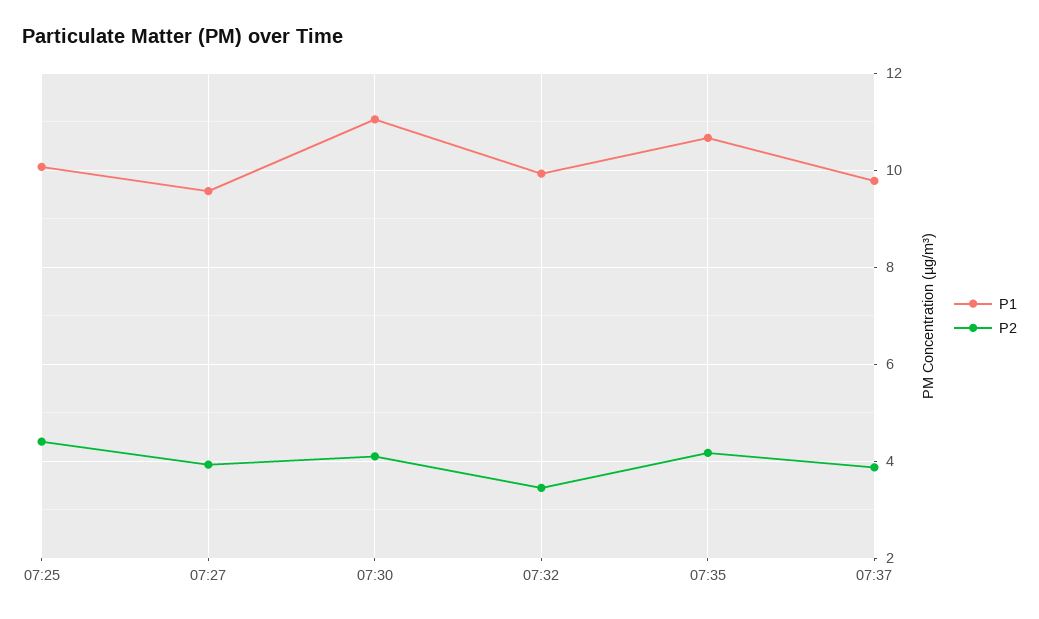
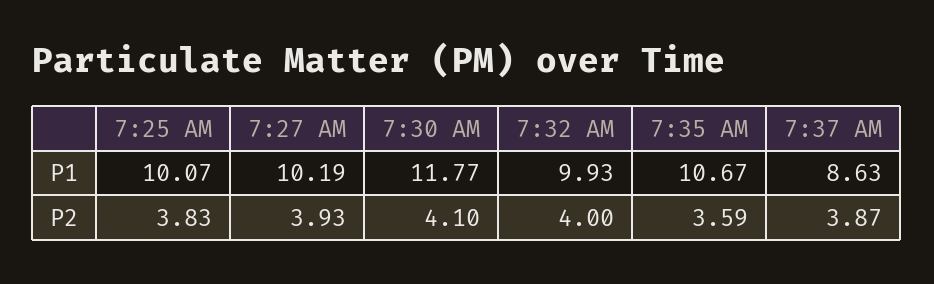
  {
    "P1": {
      "07:25": 10.07,
-     "07:27": 9.6,
+     "07:27": 10.19,
-     "07:30": 11,
+     "07:30": 11.77,
      "07:32": 9.93,
      "07:35": 10.67,
-     "07:37": 9.8
+     "07:37": 8.63
    },
    "P2": {
-     "07:25": 4.4,
+     "07:25": 3.83,
      "07:27": 3.93,
      "07:30": 4.1,
-     "07:32": 3.4,
+     "07:32": 4,
-     "07:35": 4.2,
+     "07:35": 3.59,
      "07:37": 3.87
    }
  }

